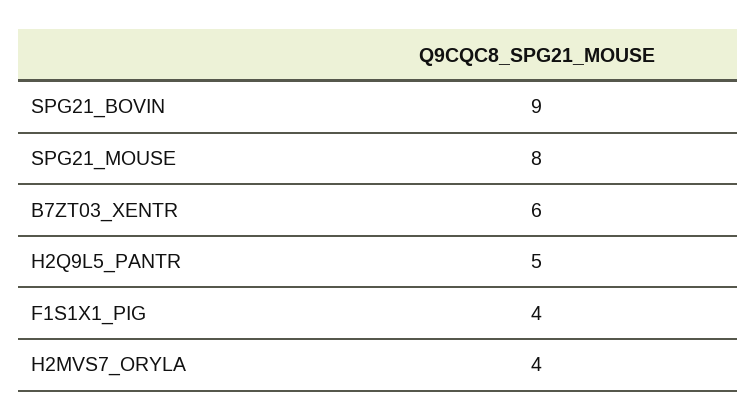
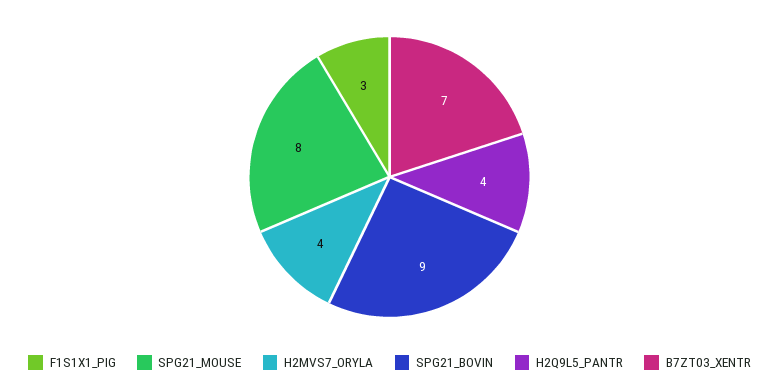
  {
    "SPG21_BOVIN": 9,
    "SPG21_MOUSE": 8,
-   "B7ZT03_XENTR": 6,
+   "B7ZT03_XENTR": 7,
-   "H2Q9L5_PANTR": 5,
+   "H2Q9L5_PANTR": 4,
-   "F1S1X1_PIG": 4,
+   "F1S1X1_PIG": 3,
    "H2MVS7_ORYLA": 4
  }

